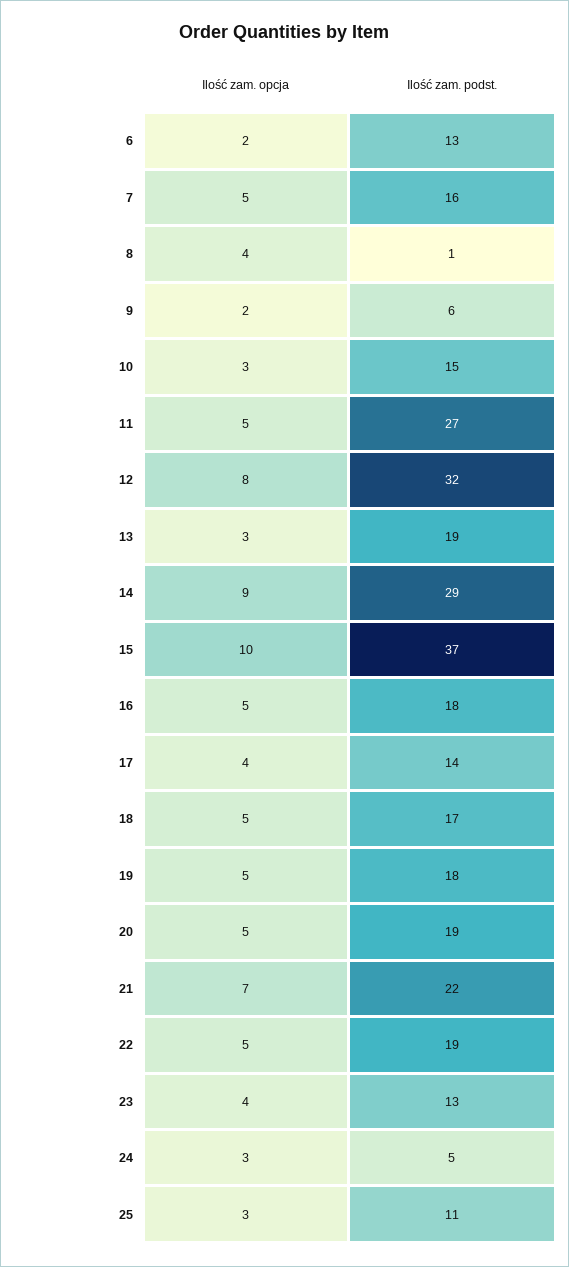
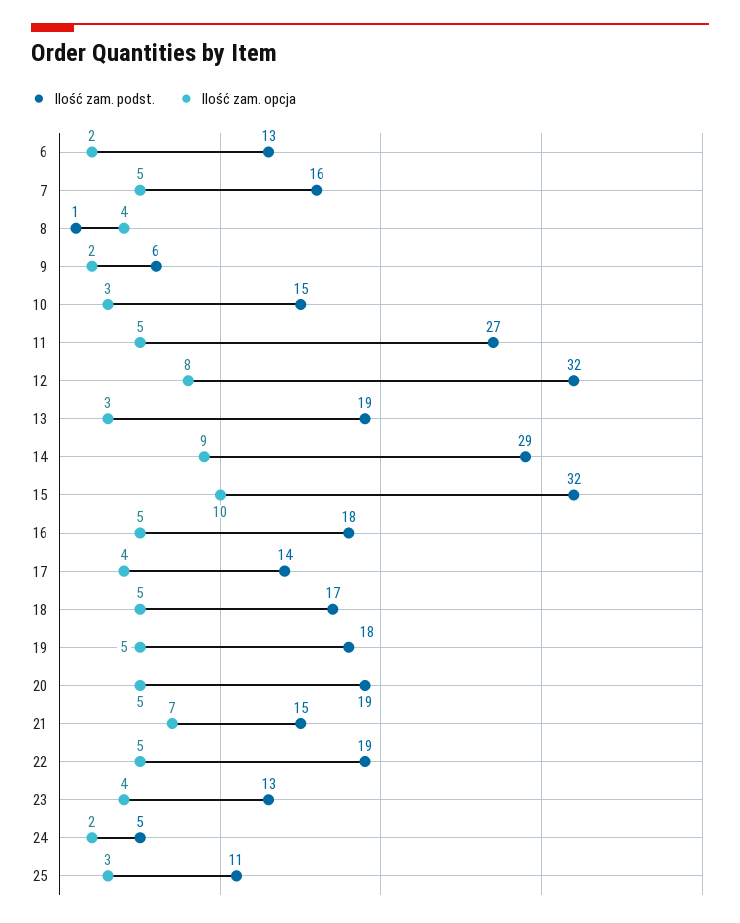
  {
    "Ilość zam. opcja": {
      "6": 2,
      "7": 5,
      "8": 4,
      "9": 2,
      "10": 3,
      "11": 5,
      "12": 8,
      "13": 3,
      "14": 9,
      "15": 10,
      "16": 5,
      "17": 4,
      "18": 5,
      "19": 5,
      "20": 5,
      "21": 7,
      "22": 5,
      "23": 4,
-     "24": 3,
+     "24": 2,
      "25": 3
    },
    "Ilość zam. podst.": {
      "6": 13,
      "7": 16,
      "8": 1,
      "9": 6,
      "10": 15,
      "11": 27,
      "12": 32,
      "13": 19,
      "14": 29,
-     "15": 37,
+     "15": 32,
      "16": 18,
      "17": 14,
      "18": 17,
      "19": 18,
      "20": 19,
-     "21": 22,
+     "21": 15,
      "22": 19,
      "23": 13,
      "24": 5,
      "25": 11
    }
  }

